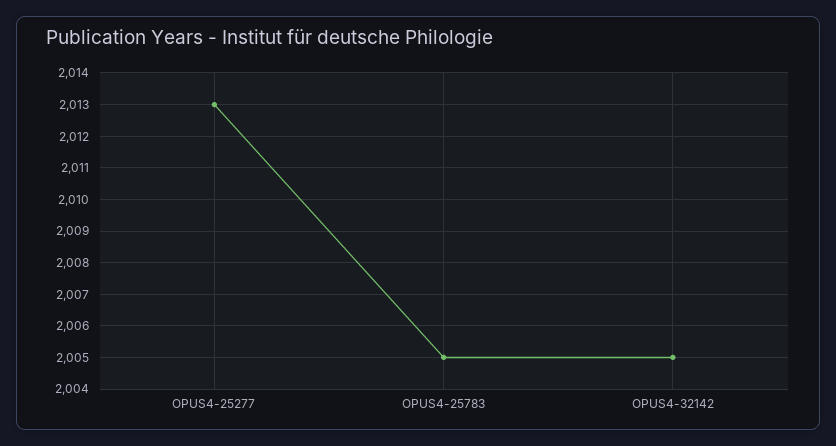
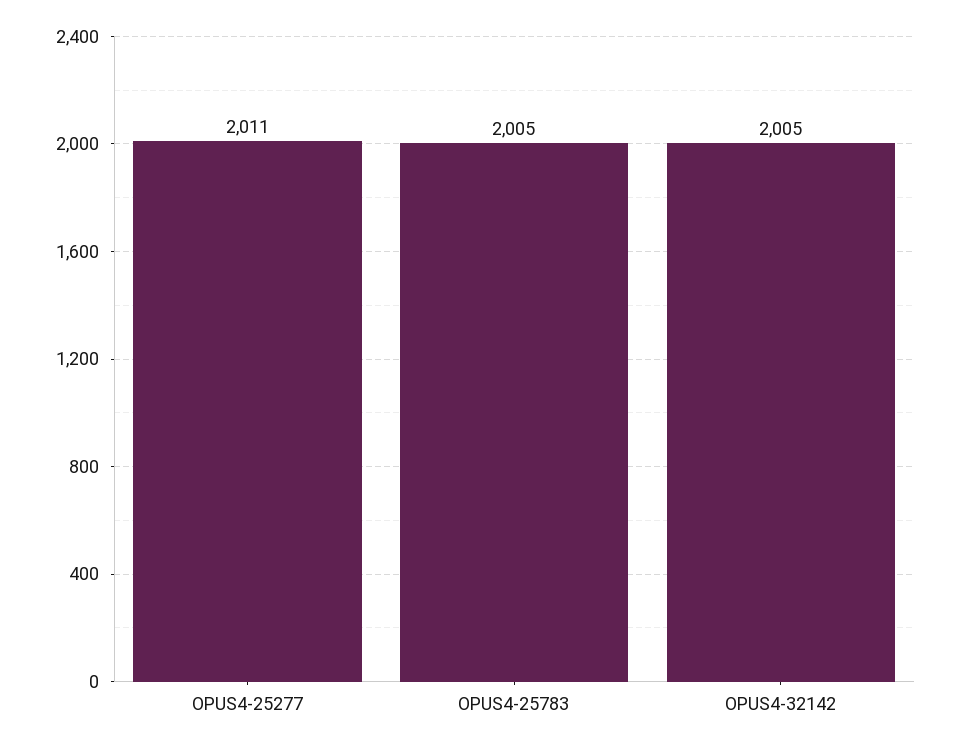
  {
-   "OPUS4-25277": 2013,
+   "OPUS4-25277": 2011,
    "OPUS4-25783": 2005,
    "OPUS4-32142": 2005
  }

